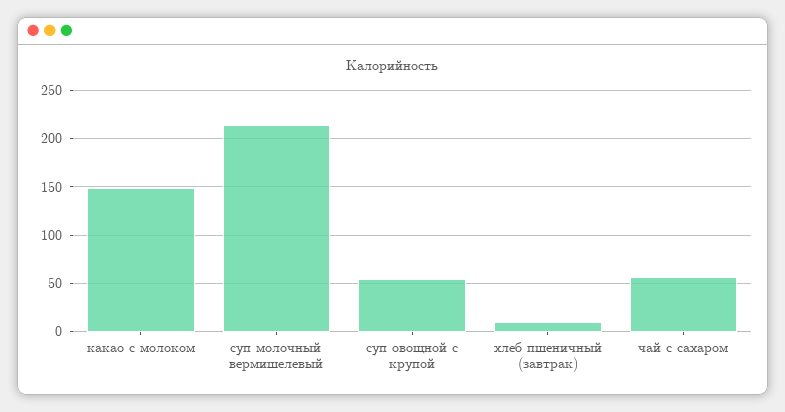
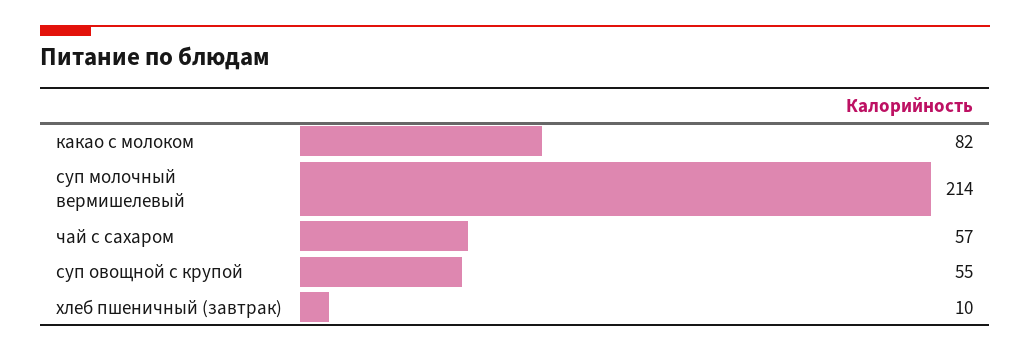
  {
-   "какао с молоком": 150,
+   "какао с молоком": 82,
    "суп молочный вермишелевый": 214,
    "суп овощной с крупой": 55,
    "хлеб пшеничный (завтрак)": 10,
    "чай с сахаром": 57
  }

